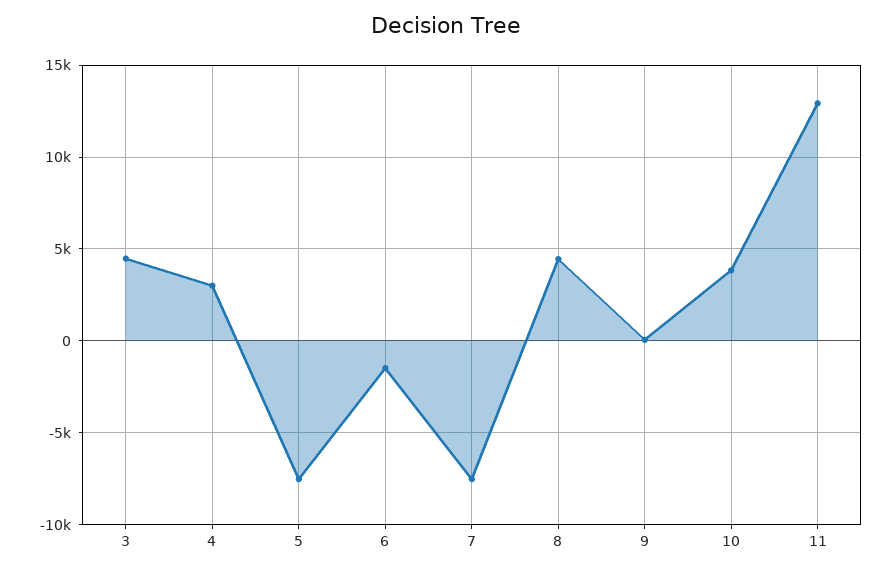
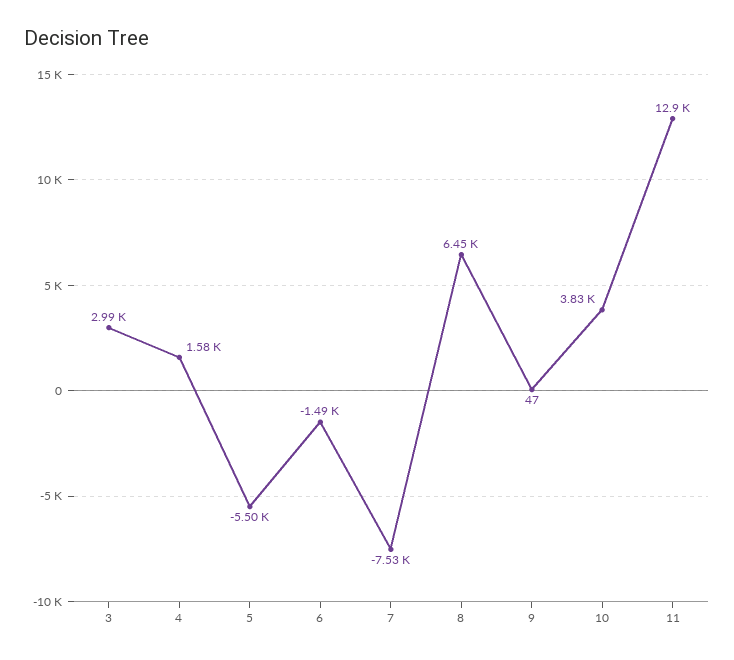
  {
-   "3": 4500,
+   "3": 2990,
-   "4": 3000,
+   "4": 1580,
-   "5": -7500,
+   "5": -5500,
    "6": -1490,
    "7": -7530,
-   "8": 4500,
+   "8": 6450,
    "9": 47,
    "10": 3830,
    "11": 12900
  }

